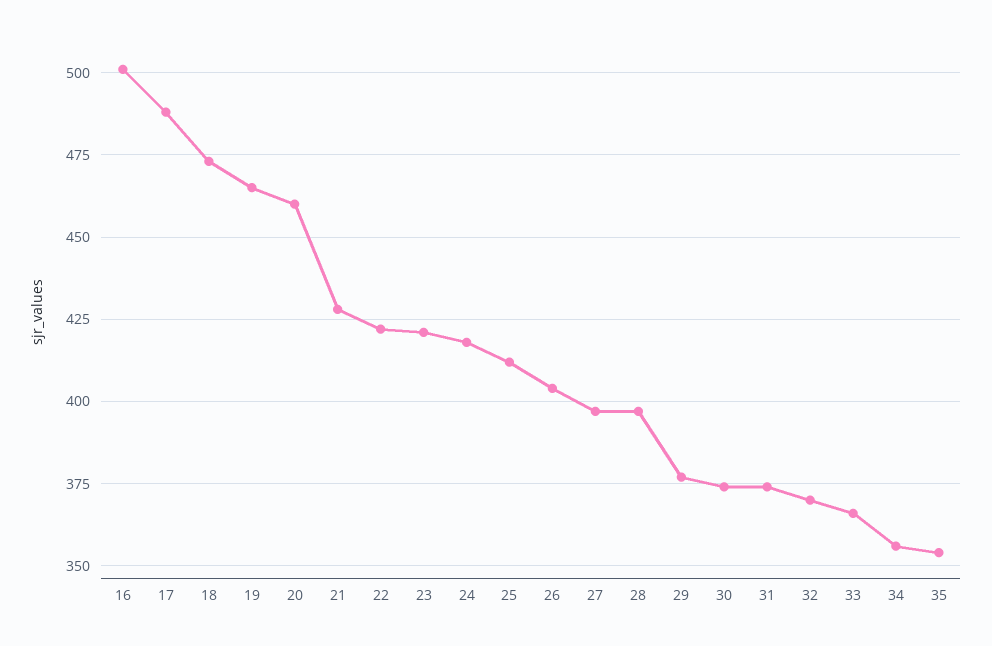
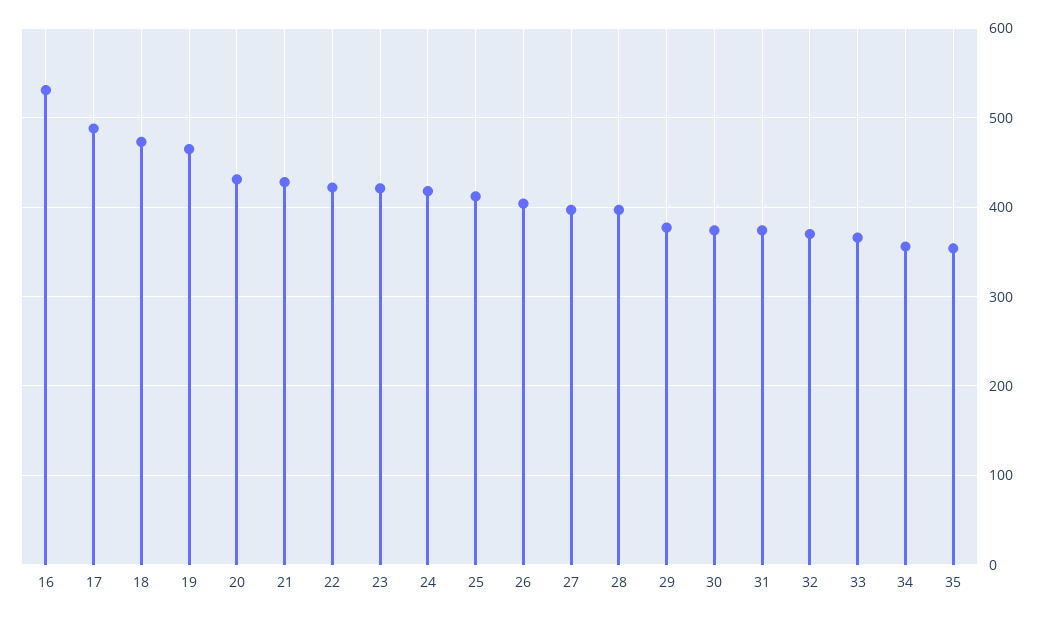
  {
-   "16": 500,
+   "16": 530,
    "17": 490,
    "18": 475,
    "19": 465,
-   "20": 460,
+   "20": 430,
    "21": 430,
    "22": 420,
    "23": 420,
    "24": 420,
    "25": 410,
    "26": 405,
    "27": 395,
    "28": 395,
    "29": 375,
    "30": 375,
    "31": 375,
    "32": 370,
    "33": 365,
    "34": 355,
    "35": 355
  }

